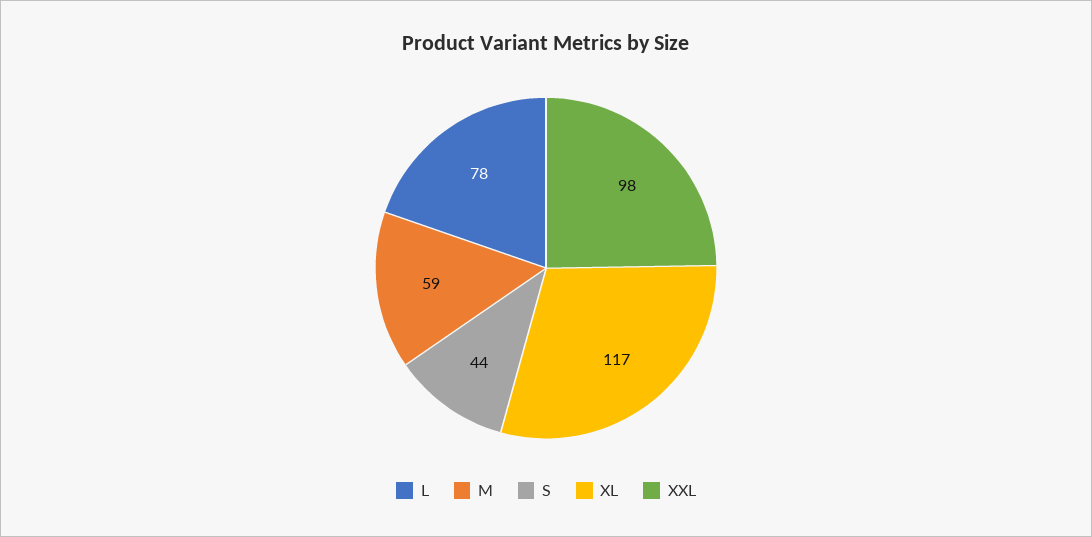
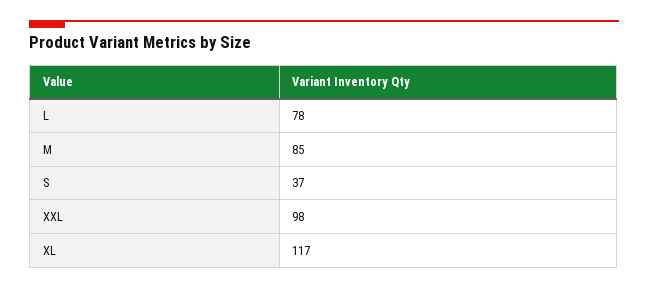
  {
    "L": 78,
-   "M": 59,
+   "M": 85,
-   "S": 44,
+   "S": 37,
    "XL": 117,
    "XXL": 98
  }

